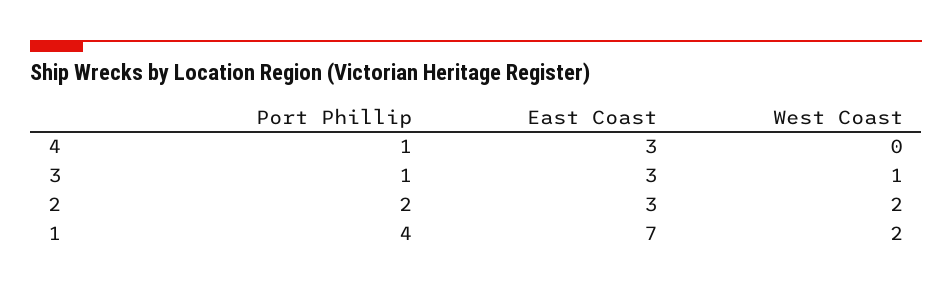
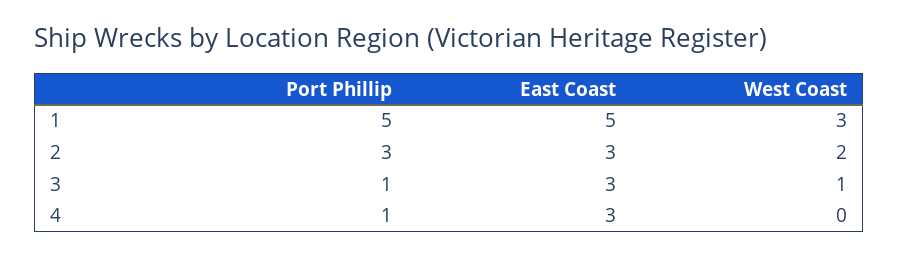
  {
    "Port Phillip": {
      "4": 1,
      "3": 1,
-     "2": 2,
+     "2": 3,
-     "1": 4
+     "1": 5
    },
    "East Coast": {
      "4": 3,
      "3": 3,
      "2": 3,
-     "1": 7
+     "1": 5
    },
    "West Coast": {
      "4": 0,
      "3": 1,
      "2": 2,
-     "1": 2
+     "1": 3
    }
  }

